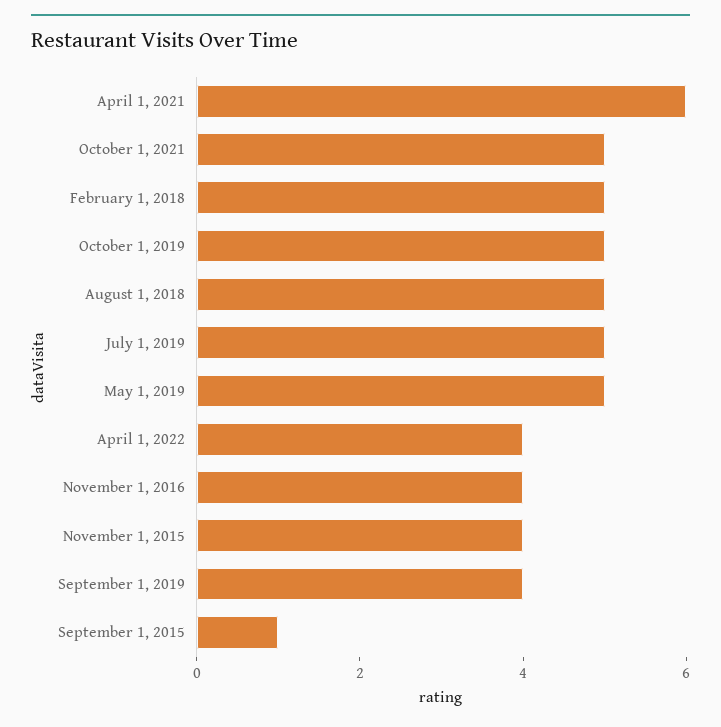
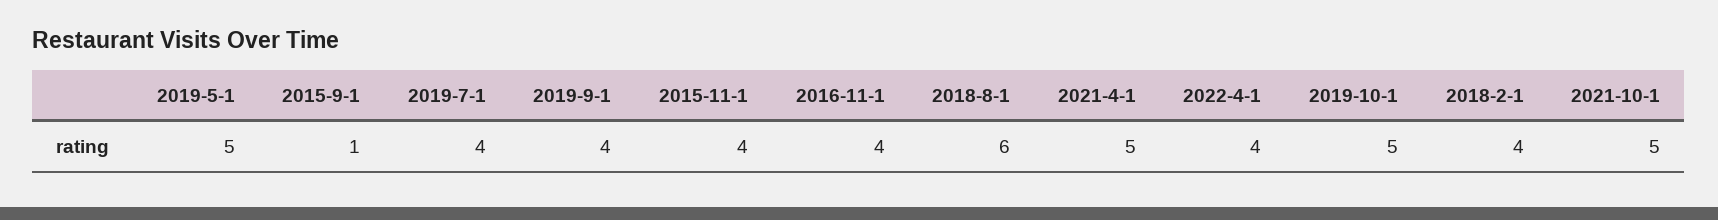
  {
-   "April 1, 2021": 6,
+   "April 1, 2021": 5,
    "October 1, 2021": 5,
-   "February 1, 2018": 5,
+   "February 1, 2018": 4,
    "October 1, 2019": 5,
-   "August 1, 2018": 5,
+   "August 1, 2018": 6,
-   "July 1, 2019": 5,
+   "July 1, 2019": 4,
    "May 1, 2019": 5,
    "April 1, 2022": 4,
    "November 1, 2016": 4,
    "November 1, 2015": 4,
    "September 1, 2019": 4,
    "September 1, 2015": 1
  }

